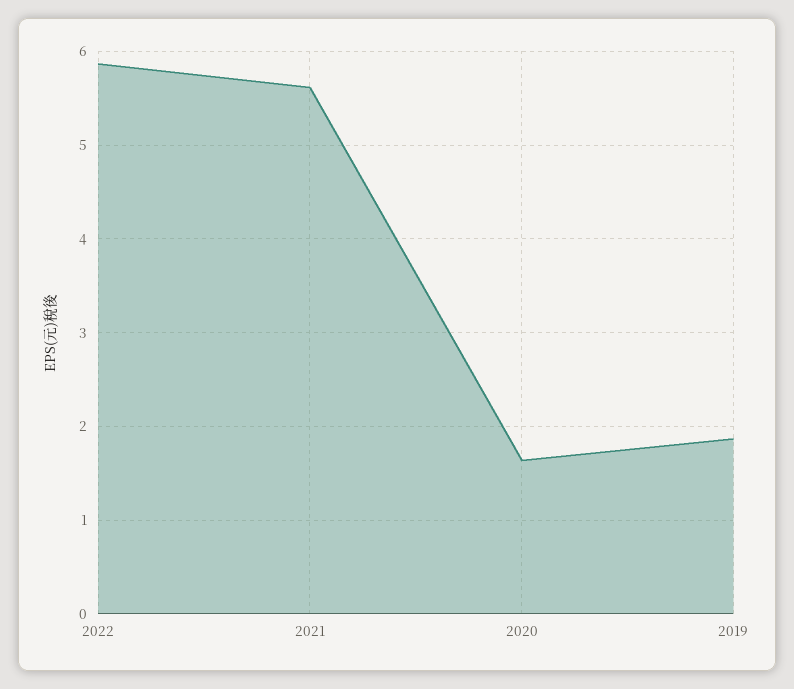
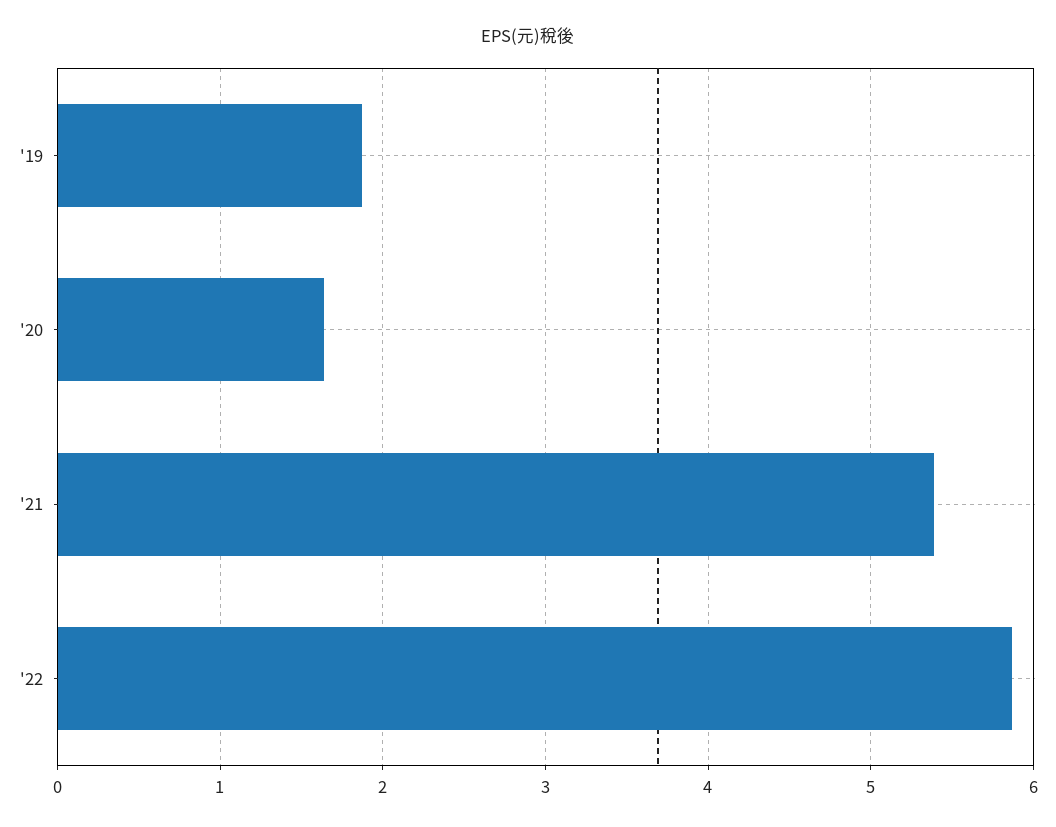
  {
    "2022": 5.9,
-   "2021": 5.6,
+   "2021": 5.4,
    "2020": 1.6,
    "2019": 1.9
  }

